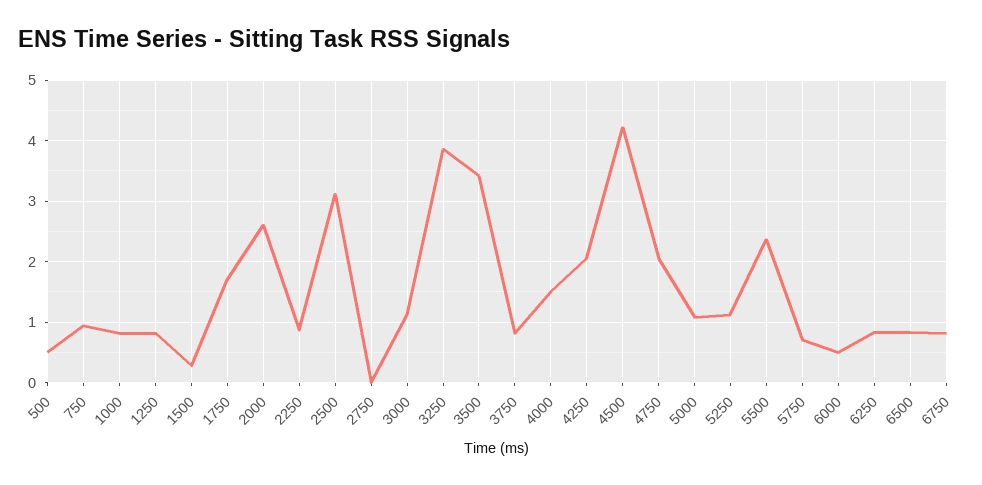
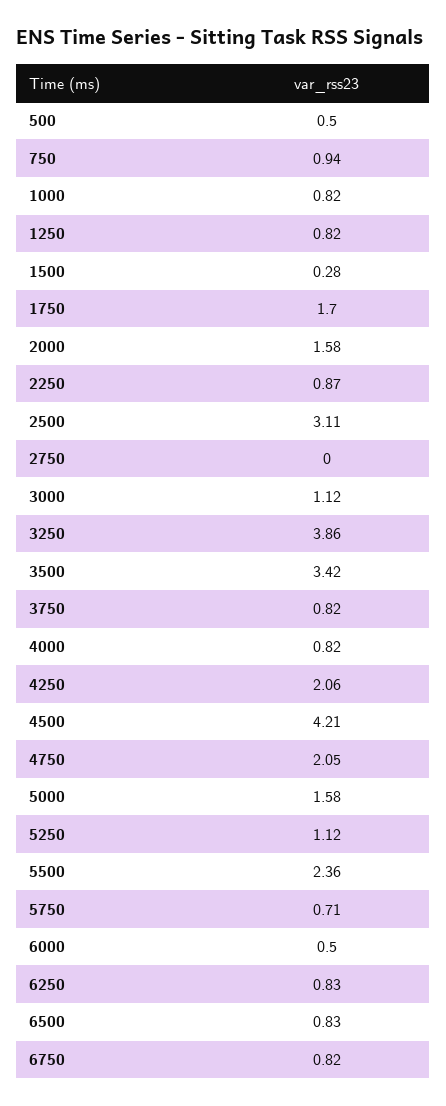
  {
    "500": 0.5,
    "750": 0.94,
    "1000": 0.82,
    "1250": 0.82,
    "1500": 0.28,
    "1750": 1.7,
-   "2000": 2.6,
+   "2000": 1.58,
    "2250": 0.87,
    "2500": 3.11,
    "2750": 0,
    "3000": 1.12,
    "3250": 3.86,
    "3500": 3.42,
    "3750": 0.82,
-   "4000": 1.5,
+   "4000": 0.82,
    "4250": 2.06,
    "4500": 4.21,
    "4750": 2.05,
-   "5000": 1.1,
+   "5000": 1.58,
    "5250": 1.12,
    "5500": 2.36,
    "5750": 0.71,
    "6000": 0.5,
    "6250": 0.83,
    "6500": 0.83,
    "6750": 0.82
  }

